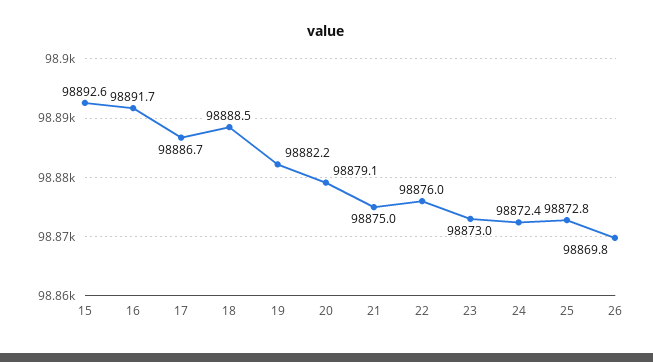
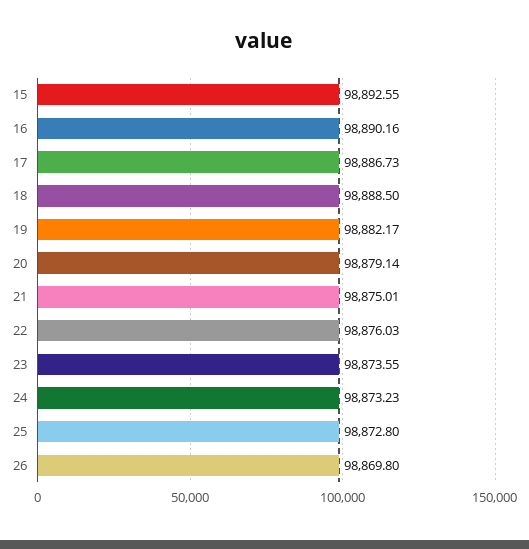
  {
    "15": 98892.55,
-   "16": 98891.7,
+   "16": 98890.16,
    "17": 98886.73,
    "18": 98888.5,
    "19": 98882.17,
    "20": 98879.14,
    "21": 98875.01,
    "22": 98876.03,
-   "23": 98873,
+   "23": 98873.55,
-   "24": 98872.4,
+   "24": 98873.23,
    "25": 98872.8,
    "26": 98869.8
  }

